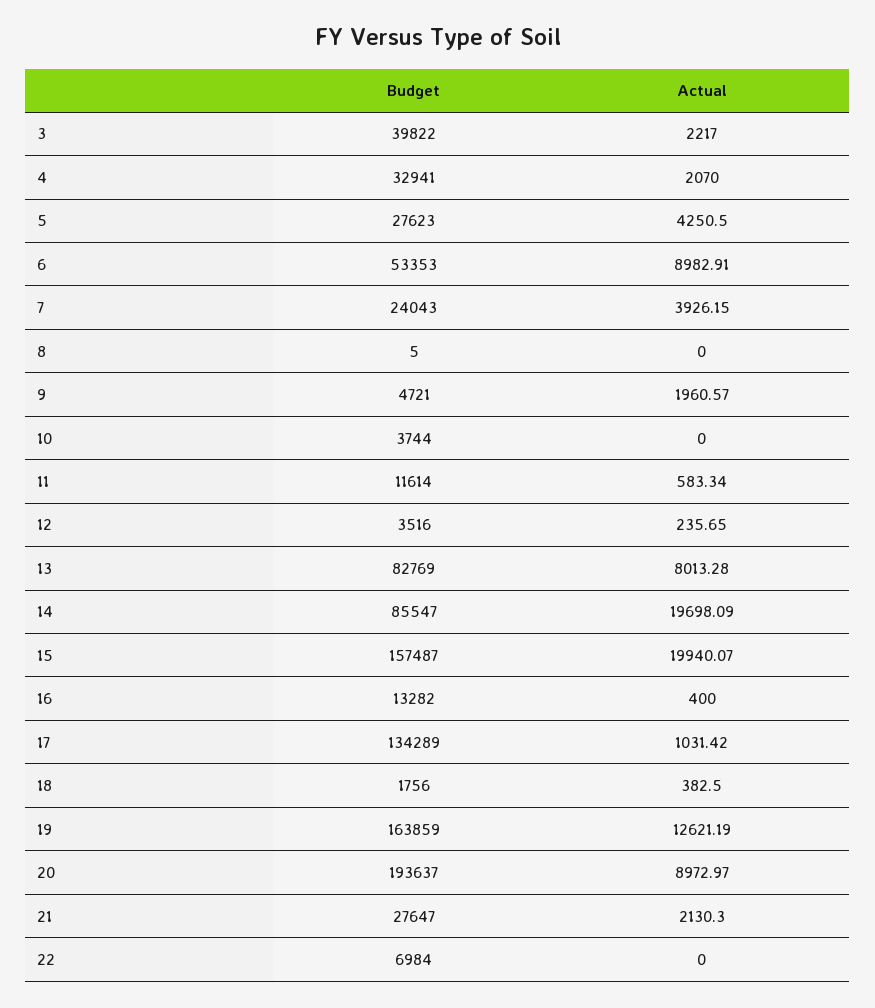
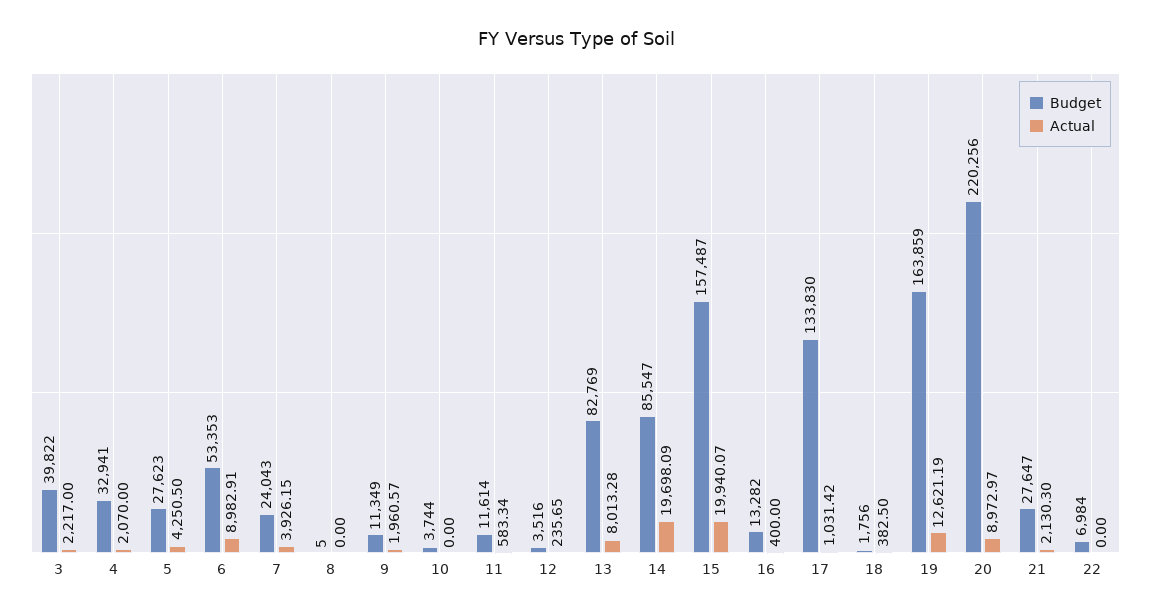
  {
    "Budget": {
      "3": 39822,
      "4": 32941,
      "5": 27623,
      "6": 53353,
      "7": 24043,
      "8": 5,
-     "9": 4721,
+     "9": 11349,
      "10": 3744,
      "11": 11614,
      "12": 3516,
      "13": 82769,
      "14": 85547,
      "15": 157487,
      "16": 13282,
-     "17": 134289,
+     "17": 133830,
      "18": 1756,
      "19": 163859,
-     "20": 193637,
+     "20": 220256,
      "21": 27647,
      "22": 6984
    },
    "Actual": {
      "3": 2217,
      "4": 2070,
      "5": 4250.5,
      "6": 8982.91,
      "7": 3926.15,
      "8": 0,
      "9": 1960.57,
      "10": 0,
      "11": 583.34,
      "12": 235.65,
      "13": 8013.28,
      "14": 19698.09,
      "15": 19940.07,
      "16": 400,
      "17": 1031.42,
      "18": 382.5,
      "19": 12621.19,
      "20": 8972.97,
      "21": 2130.3,
      "22": 0
    }
  }

